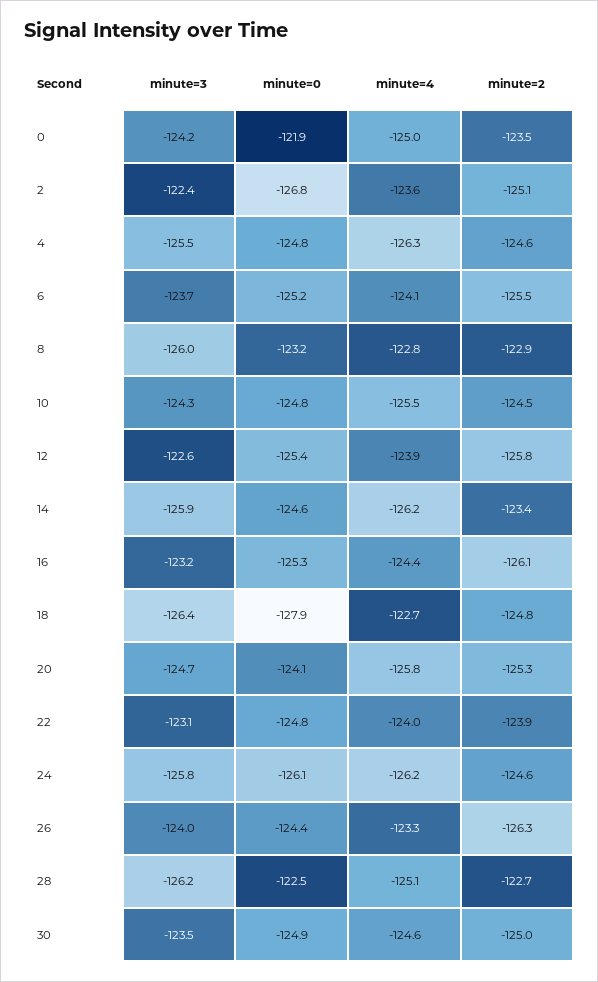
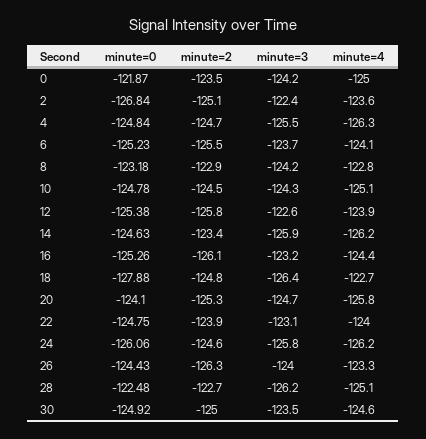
  {
    "minute=3": {
      "0": -124.2,
      "2": -122.4,
      "4": -125.5,
      "6": -123.7,
-     "8": -126,
+     "8": -124.2,
      "10": -124.3,
      "12": -122.6,
      "14": -125.9,
      "16": -123.2,
      "18": -126.4,
      "20": -124.7,
      "22": -123.1,
      "24": -125.8,
      "26": -124,
      "28": -126.2,
      "30": -123.5
    },
    "minute=0": {
      "0": -121.87,
      "2": -126.84,
      "4": -124.84,
      "6": -125.23,
      "8": -123.18,
      "10": -124.78,
      "12": -125.38,
      "14": -124.63,
      "16": -125.26,
      "18": -127.88,
      "20": -124.1,
      "22": -124.75,
      "24": -126.06,
      "26": -124.43,
      "28": -122.48,
      "30": -124.92
    },
    "minute=4": {
      "0": -125,
      "2": -123.6,
      "4": -126.3,
      "6": -124.1,
      "8": -122.8,
-     "10": -125.5,
+     "10": -125.1,
      "12": -123.9,
      "14": -126.2,
      "16": -124.4,
      "18": -122.7,
      "20": -125.8,
      "22": -124,
      "24": -126.2,
      "26": -123.3,
      "28": -125.1,
      "30": -124.6
    },
    "minute=2": {
      "0": -123.5,
      "2": -125.1,
-     "4": -124.6,
+     "4": -124.7,
      "6": -125.5,
      "8": -122.9,
      "10": -124.5,
      "12": -125.8,
      "14": -123.4,
      "16": -126.1,
      "18": -124.8,
      "20": -125.3,
      "22": -123.9,
      "24": -124.6,
      "26": -126.3,
      "28": -122.7,
      "30": -125
    }
  }

